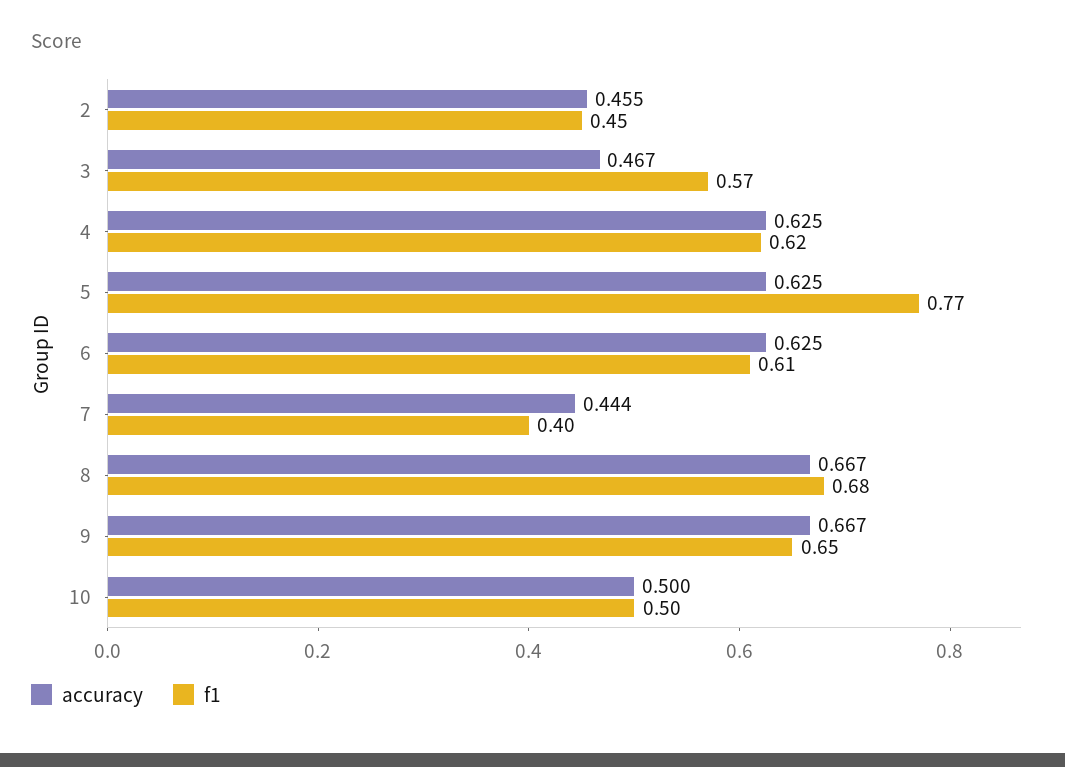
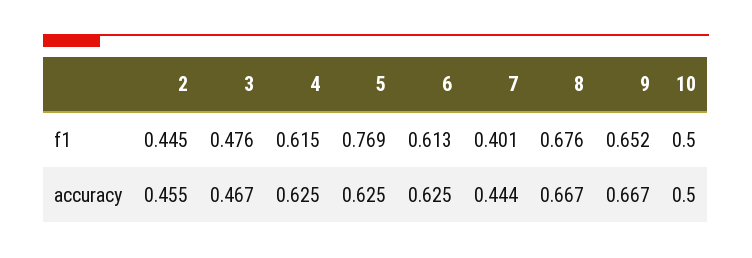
  {
    "accuracy": {
      "2": 0.455,
      "3": 0.467,
      "4": 0.625,
      "5": 0.625,
      "6": 0.625,
      "7": 0.444,
      "8": 0.667,
      "9": 0.667,
      "10": 0.5
    },
    "f1": {
      "2": 0.445,
-     "3": 0.57,
+     "3": 0.476,
      "4": 0.615,
      "5": 0.769,
      "6": 0.613,
      "7": 0.401,
      "8": 0.676,
      "9": 0.652,
      "10": 0.5
    }
  }

